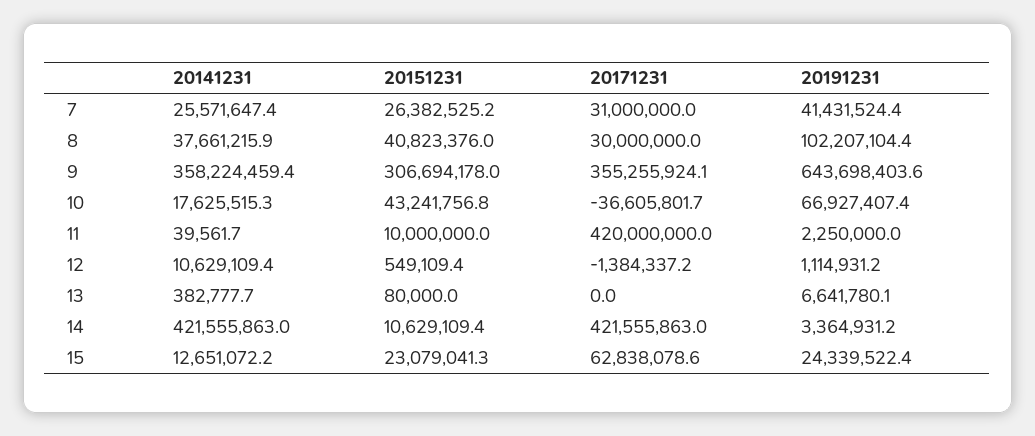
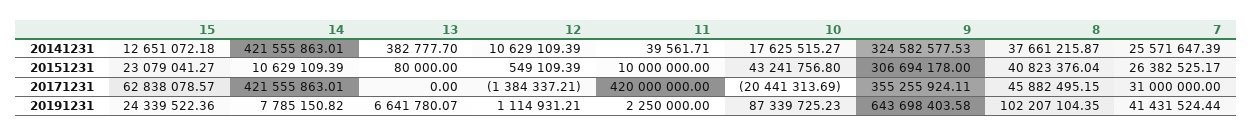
  {
    "20141231": {
      "7": 25571647.39,
      "8": 37661215.87,
-     "9": 358224459.4,
+     "9": 324582577.53,
      "10": 17625515.27,
      "11": 39561.71,
      "12": 10629109.39,
      "13": 382777.7,
      "14": 421555863.01,
      "15": 12651072.18
    },
    "20151231": {
      "7": 26382525.17,
      "8": 40823376.04,
      "9": 306694178,
      "10": 43241756.8,
      "11": 10000000,
      "12": 549109.39,
      "13": 80000,
      "14": 10629109.39,
      "15": 23079041.27
    },
    "20171231": {
      "7": 31000000,
-     "8": 30000000,
+     "8": 45882495.15,
      "9": 355255924.11,
-     "10": -36605801.7,
+     "10": -20441313.69,
      "11": 420000000,
      "12": -1384337.21,
      "13": 0,
      "14": 421555863.01,
      "15": 62838078.57
    },
    "20191231": {
      "7": 41431524.44,
      "8": 102207104.35,
      "9": 643698403.58,
-     "10": 66927407.4,
+     "10": 87339725.23,
      "11": 2250000,
      "12": 1114931.21,
      "13": 6641780.07,
-     "14": 3364931.2,
+     "14": 7785150.82,
      "15": 24339522.36
    }
  }

